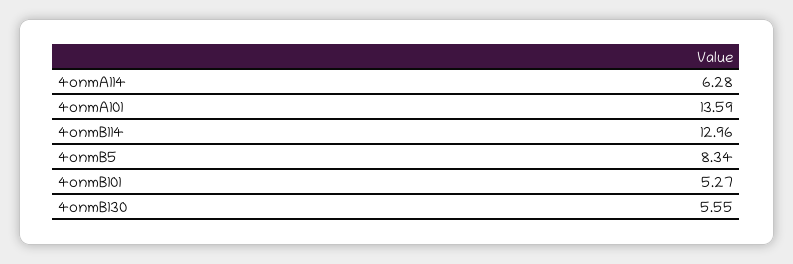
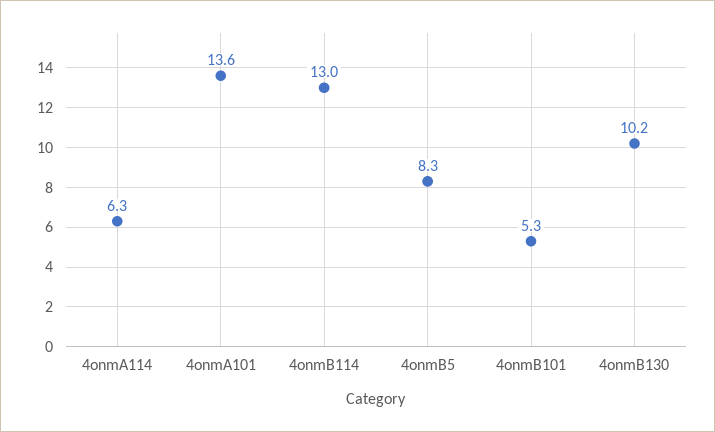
  {
    "4onmA114": 6.28,
    "4onmA101": 13.59,
    "4onmB114": 12.96,
    "4onmB5": 8.34,
    "4onmB101": 5.27,
-   "4onmB130": 5.55
+   "4onmB130": 10.2
  }

